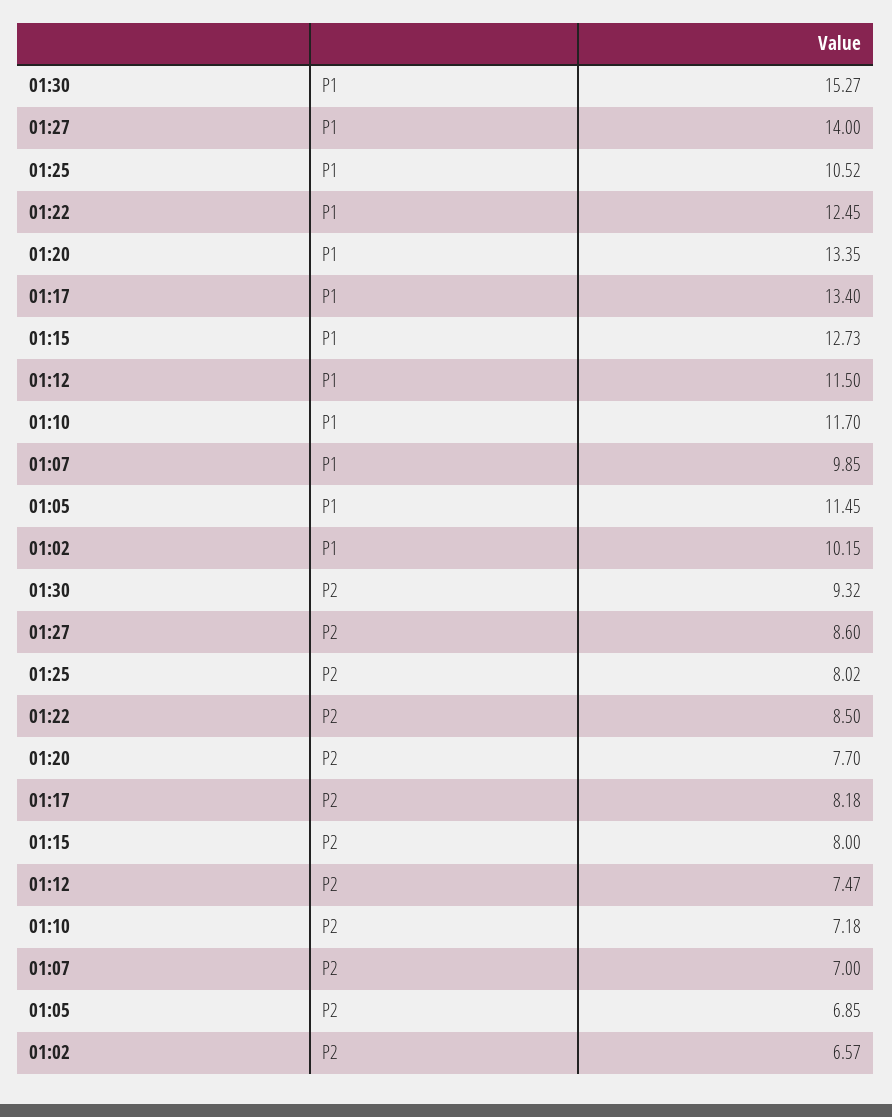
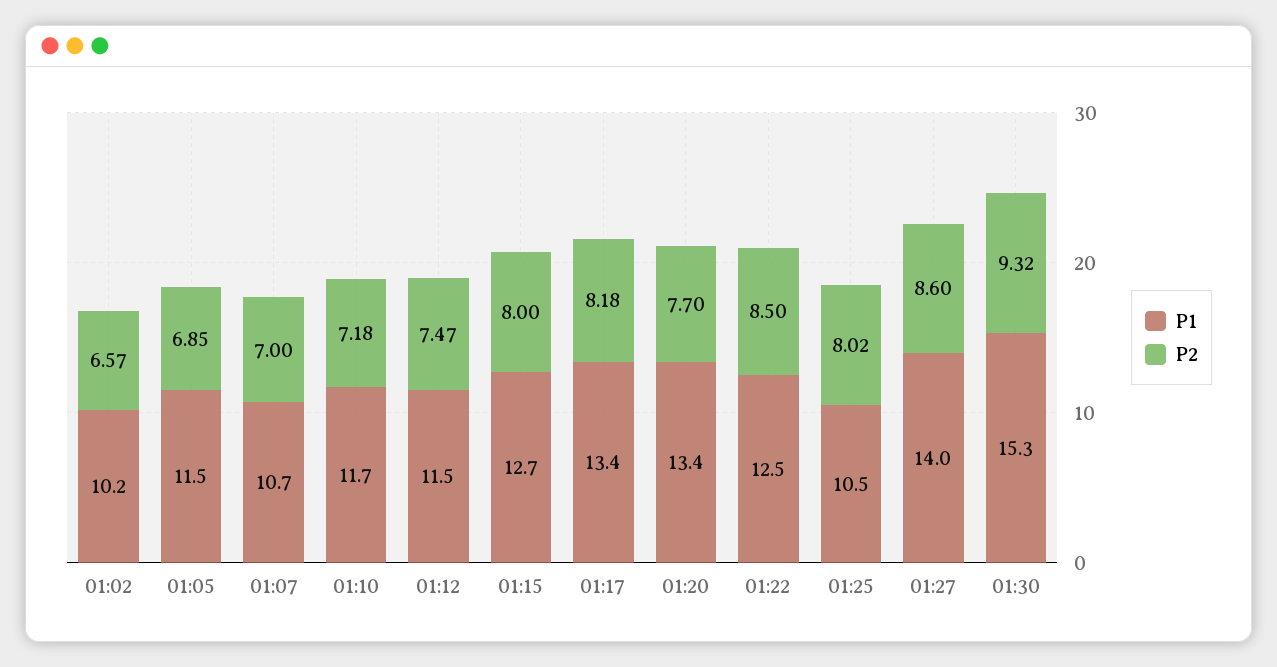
  {
    "P1": {
      "01:30": 15.27,
      "01:27": 14,
      "01:25": 10.52,
      "01:22": 12.45,
      "01:20": 13.35,
      "01:17": 13.4,
      "01:15": 12.73,
      "01:12": 11.5,
      "01:10": 11.7,
-     "01:07": 9.85,
+     "01:07": 10.7,
      "01:05": 11.45,
      "01:02": 10.15
    },
    "P2": {
      "01:30": 9.32,
      "01:27": 8.6,
      "01:25": 8.02,
      "01:22": 8.5,
      "01:20": 7.7,
      "01:17": 8.18,
      "01:15": 8,
      "01:12": 7.47,
      "01:10": 7.18,
      "01:07": 7,
      "01:05": 6.85,
      "01:02": 6.57
    }
  }

